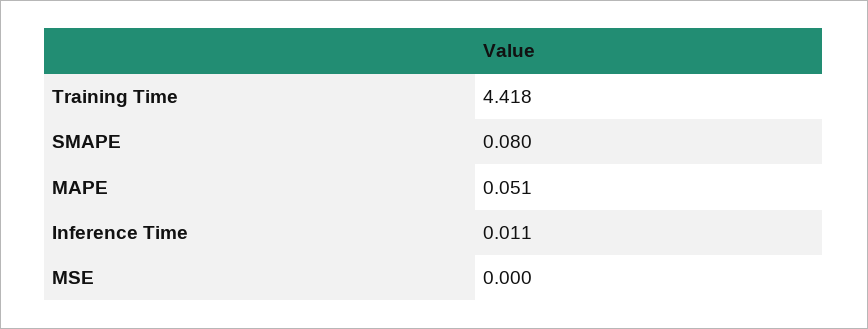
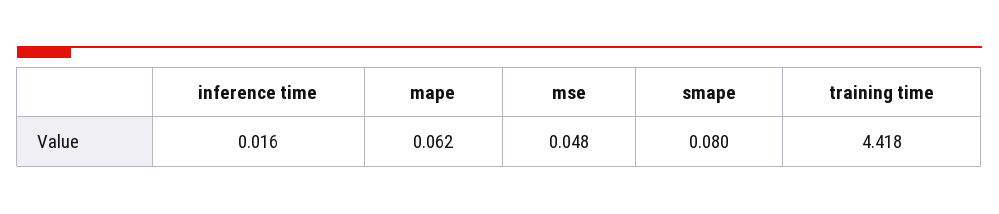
  {
    "Training Time": 4.418,
    "SMAPE": 0.08,
-   "MAPE": 0.051,
+   "MAPE": 0.062,
-   "Inference Time": 0.011,
+   "Inference Time": 0.016,
-   "MSE": 0
+   "MSE": 0.048
  }

